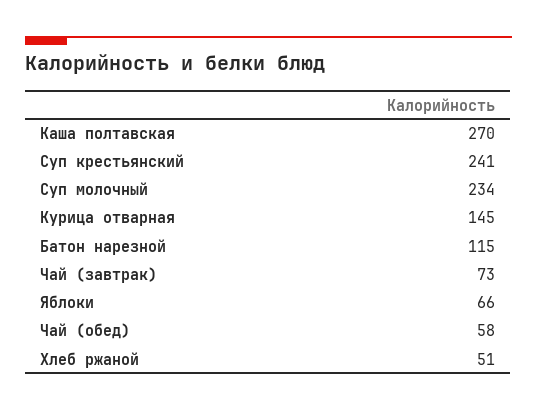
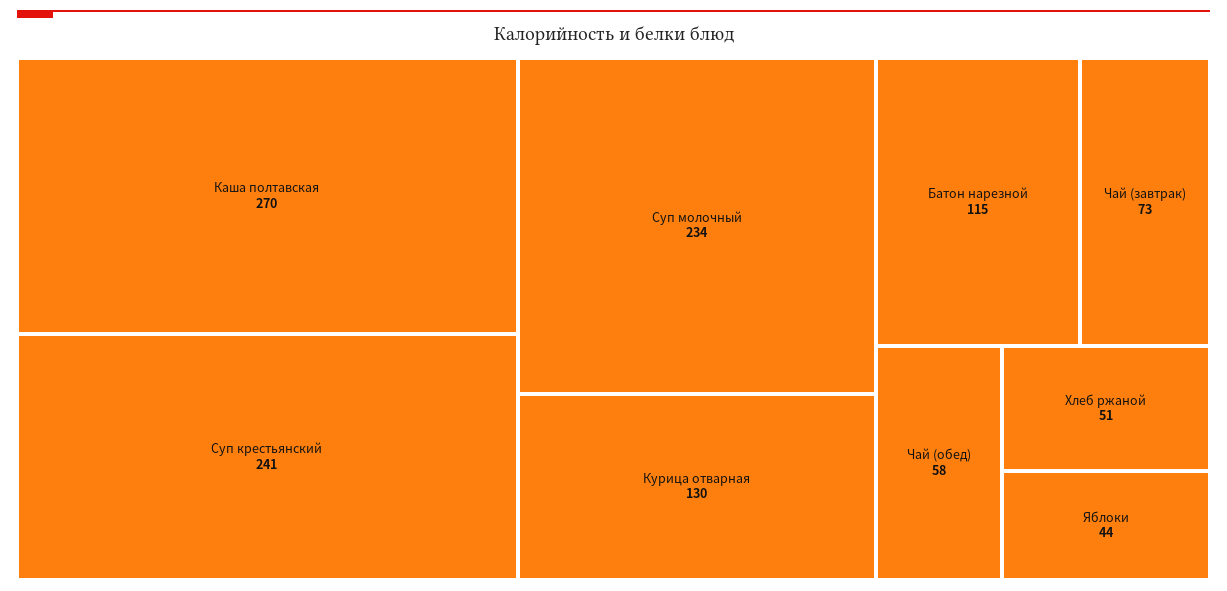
  {
    "Каша полтавская": 270,
    "Суп крестьянский": 241,
    "Суп молочный": 234,
-   "Курица отварная": 145,
+   "Курица отварная": 130,
    "Батон нарезной": 115,
    "Чай (завтрак)": 73,
-   "Яблоки": 66,
+   "Яблоки": 44,
    "Чай (обед)": 58,
    "Хлеб ржаной": 51
  }

